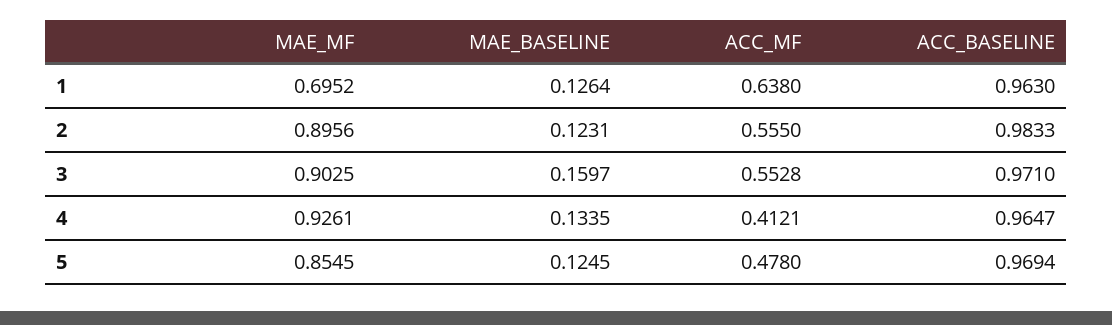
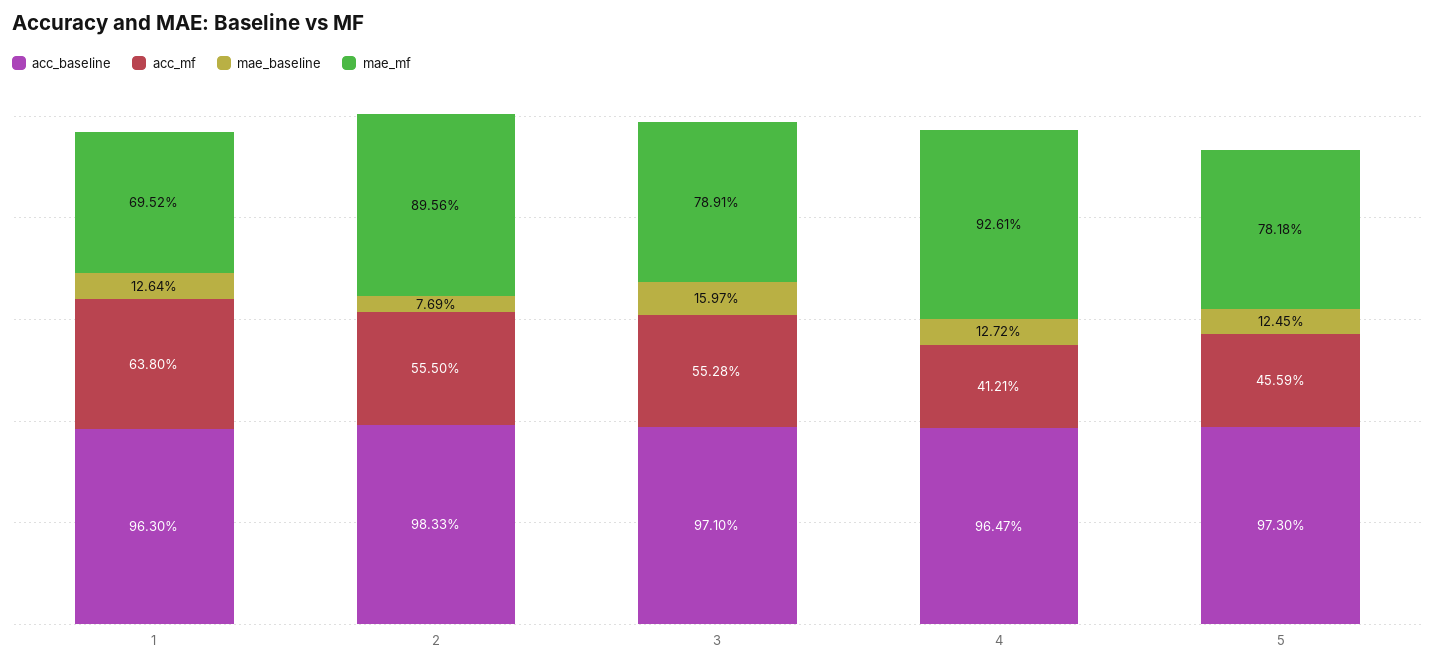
  {
    "MAE_MF": {
      "1": 0.6952,
      "2": 0.8956,
-     "3": 0.9025,
+     "3": 0.7891,
      "4": 0.9261,
-     "5": 0.8545
+     "5": 0.7818
    },
    "MAE_BASELINE": {
      "1": 0.1264,
-     "2": 0.1231,
+     "2": 0.0769,
      "3": 0.1597,
-     "4": 0.1335,
+     "4": 0.1272,
      "5": 0.1245
    },
    "ACC_MF": {
      "1": 0.638,
      "2": 0.555,
      "3": 0.5528,
      "4": 0.4121,
-     "5": 0.478
+     "5": 0.4559
    },
    "ACC_BASELINE": {
      "1": 0.963,
      "2": 0.9833,
      "3": 0.971,
      "4": 0.9647,
-     "5": 0.9694
+     "5": 0.973
    }
  }

